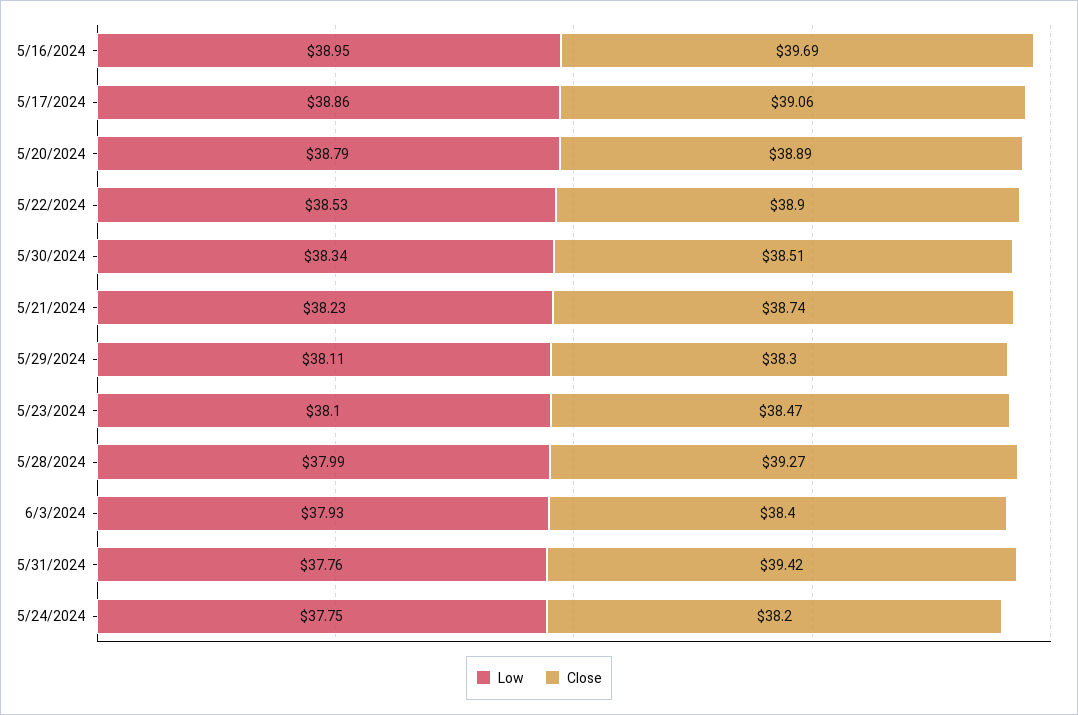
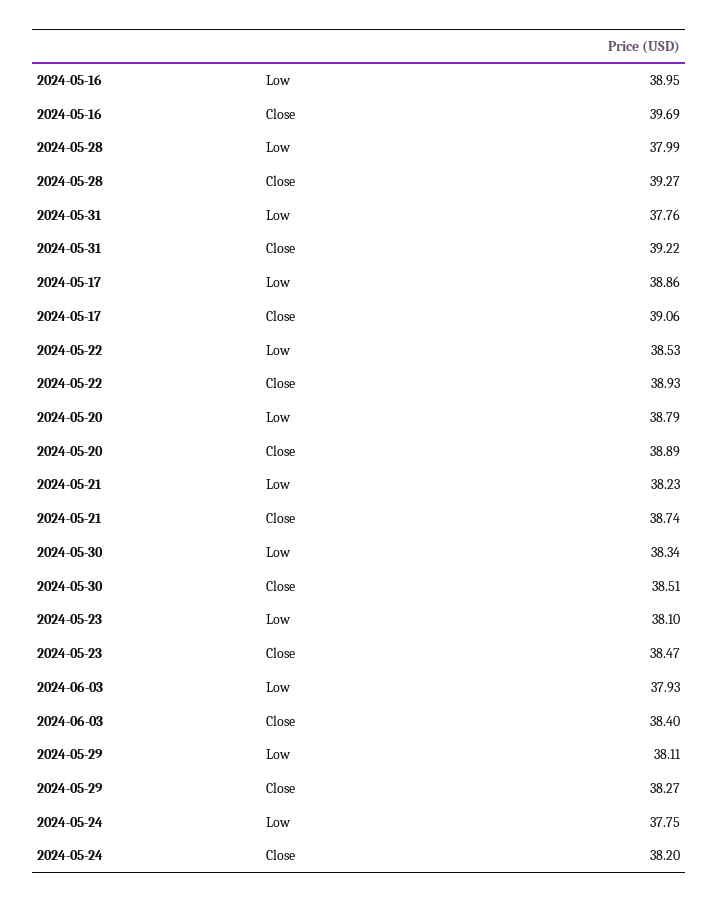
  {
    "Low": {
      "5/16/2024": 38.95,
      "5/17/2024": 38.86,
      "5/20/2024": 38.79,
      "5/22/2024": 38.53,
      "5/30/2024": 38.34,
      "5/21/2024": 38.23,
      "5/29/2024": 38.11,
      "5/23/2024": 38.1,
      "5/28/2024": 37.99,
      "6/3/2024": 37.93,
      "5/31/2024": 37.76,
      "5/24/2024": 37.75
    },
    "Close": {
      "5/16/2024": 39.69,
      "5/17/2024": 39.06,
      "5/20/2024": 38.89,
-     "5/22/2024": 38.9,
+     "5/22/2024": 38.93,
      "5/30/2024": 38.51,
      "5/21/2024": 38.74,
-     "5/29/2024": 38.3,
+     "5/29/2024": 38.27,
      "5/23/2024": 38.47,
      "5/28/2024": 39.27,
      "6/3/2024": 38.4,
-     "5/31/2024": 39.42,
+     "5/31/2024": 39.22,
      "5/24/2024": 38.2
    }
  }

